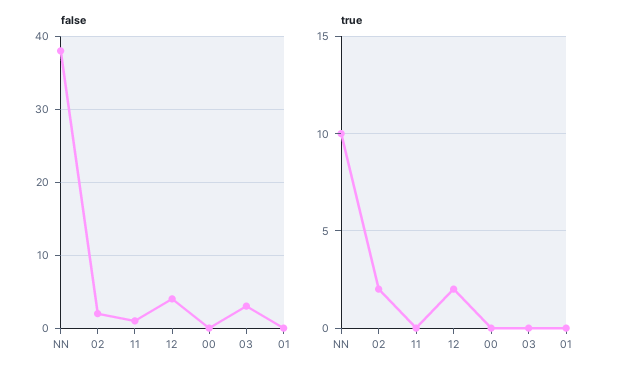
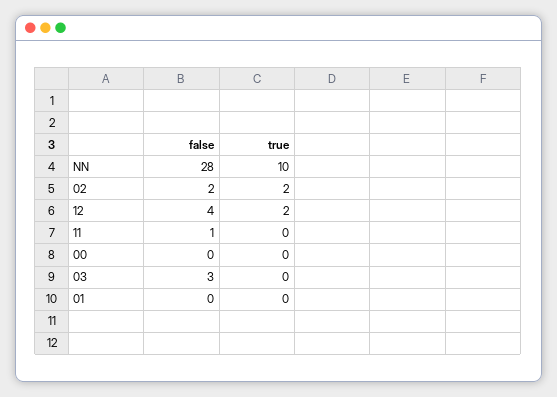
  {
    "false": {
-     "NN": 38,
+     "NN": 28,
      "02": 2,
      "11": 1,
      "12": 4,
      "00": 0,
      "03": 3,
      "01": 0
    },
    "true": {
      "NN": 10,
      "02": 2,
      "11": 0,
      "12": 2,
      "00": 0,
      "03": 0,
      "01": 0
    }
  }

